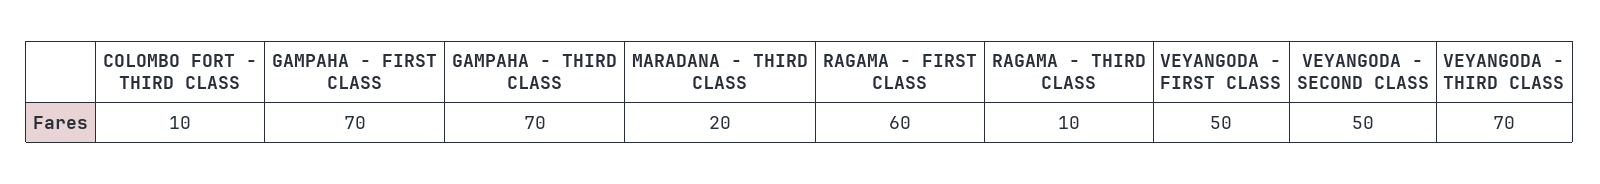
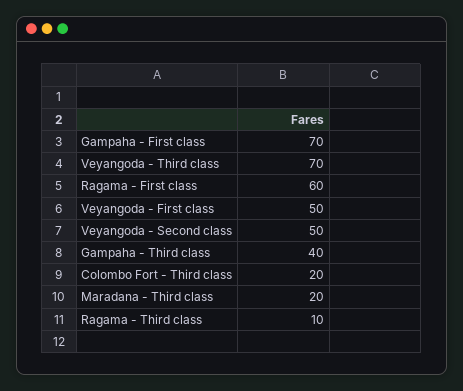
  {
-   "COLOMBO FORT - THIRD CLASS": 10,
+   "COLOMBO FORT - THIRD CLASS": 20,
    "GAMPAHA - FIRST CLASS": 70,
-   "GAMPAHA - THIRD CLASS": 70,
+   "GAMPAHA - THIRD CLASS": 40,
    "MARADANA - THIRD CLASS": 20,
    "RAGAMA - FIRST CLASS": 60,
    "RAGAMA - THIRD CLASS": 10,
    "VEYANGODA - FIRST CLASS": 50,
    "VEYANGODA - SECOND CLASS": 50,
    "VEYANGODA - THIRD CLASS": 70
  }

